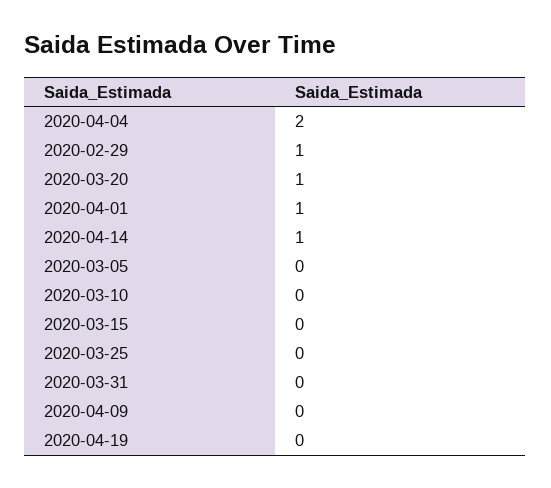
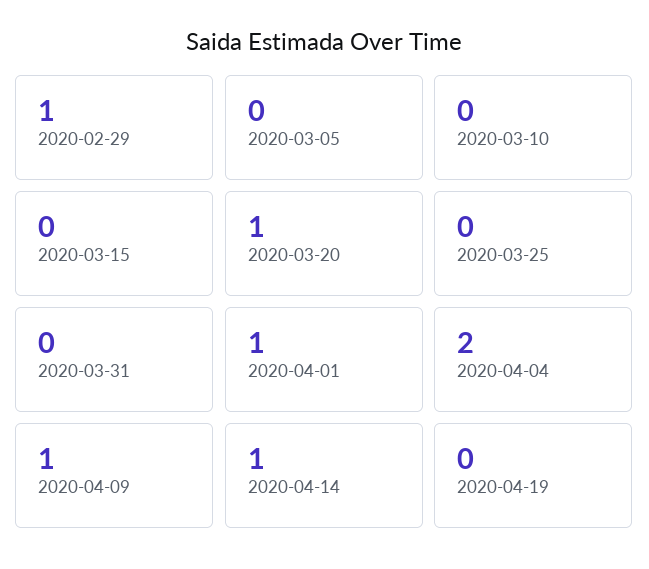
  {
    "2020-04-04": 2,
    "2020-02-29": 1,
    "2020-03-20": 1,
    "2020-04-01": 1,
    "2020-04-14": 1,
    "2020-03-05": 0,
    "2020-03-10": 0,
    "2020-03-15": 0,
    "2020-03-25": 0,
    "2020-03-31": 0,
-   "2020-04-09": 0,
+   "2020-04-09": 1,
    "2020-04-19": 0
  }

